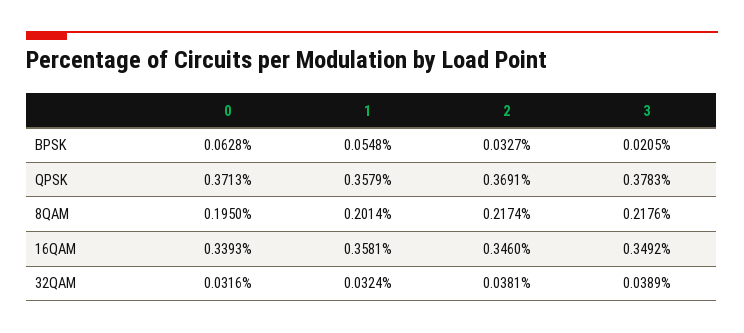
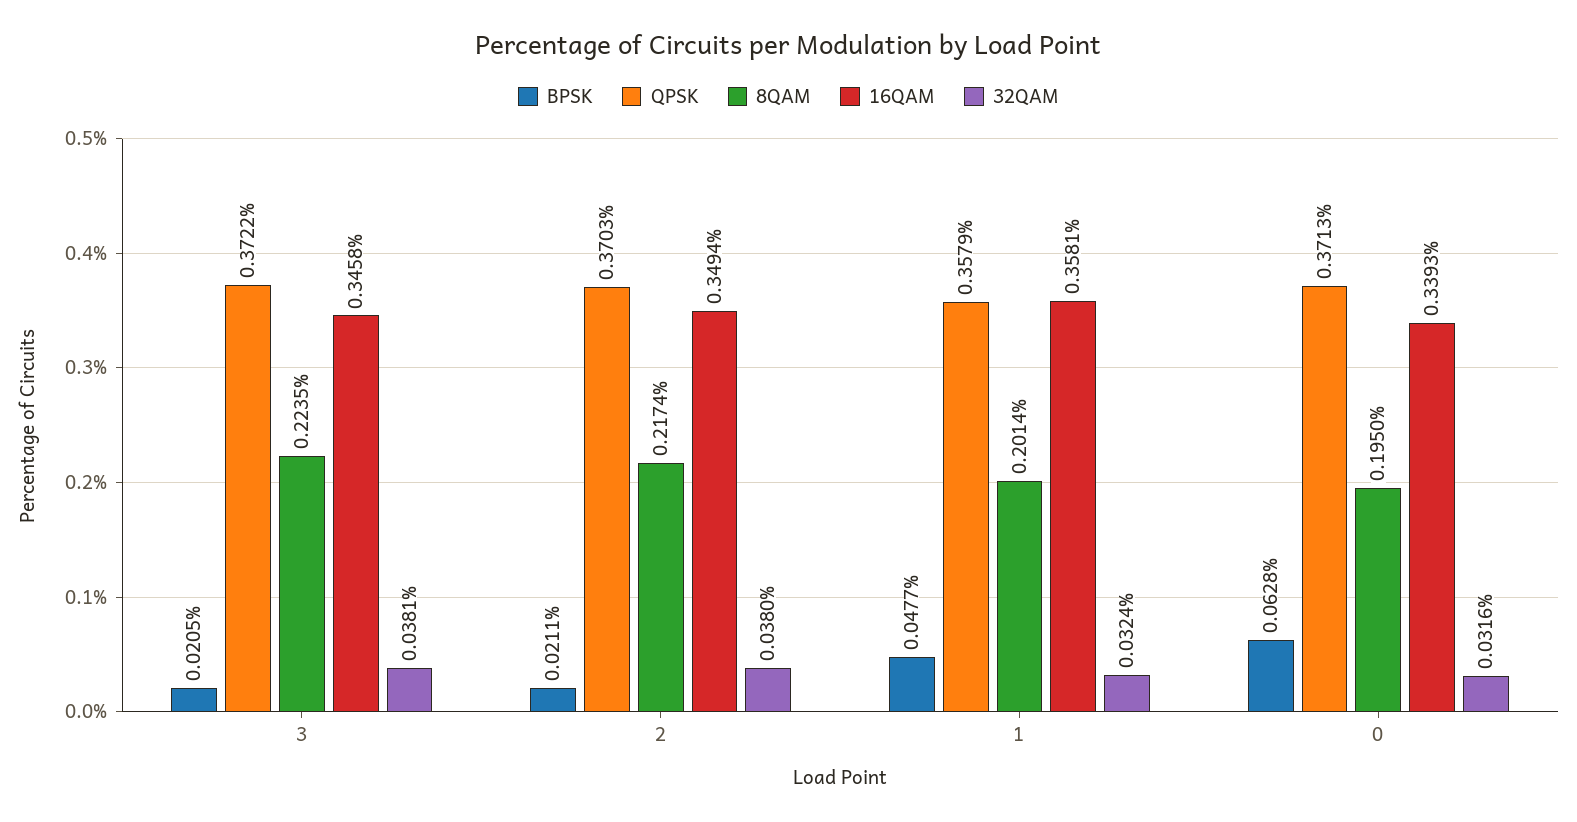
  {
    "BPSK": {
      "0": 0.0628,
-     "1": 0.0548,
+     "1": 0.0477,
-     "2": 0.0327,
+     "2": 0.0211,
      "3": 0.0205
    },
    "QPSK": {
      "0": 0.3713,
      "1": 0.3579,
-     "2": 0.3691,
+     "2": 0.3703,
-     "3": 0.3783
+     "3": 0.3722
    },
    "8QAM": {
      "0": 0.195,
      "1": 0.2014,
      "2": 0.2174,
-     "3": 0.2176
+     "3": 0.2235
    },
    "16QAM": {
      "0": 0.3393,
      "1": 0.3581,
-     "2": 0.346,
+     "2": 0.3494,
-     "3": 0.3492
+     "3": 0.3458
    },
    "32QAM": {
      "0": 0.0316,
      "1": 0.0324,
-     "2": 0.0381,
+     "2": 0.038,
-     "3": 0.0389
+     "3": 0.0381
    }
  }

